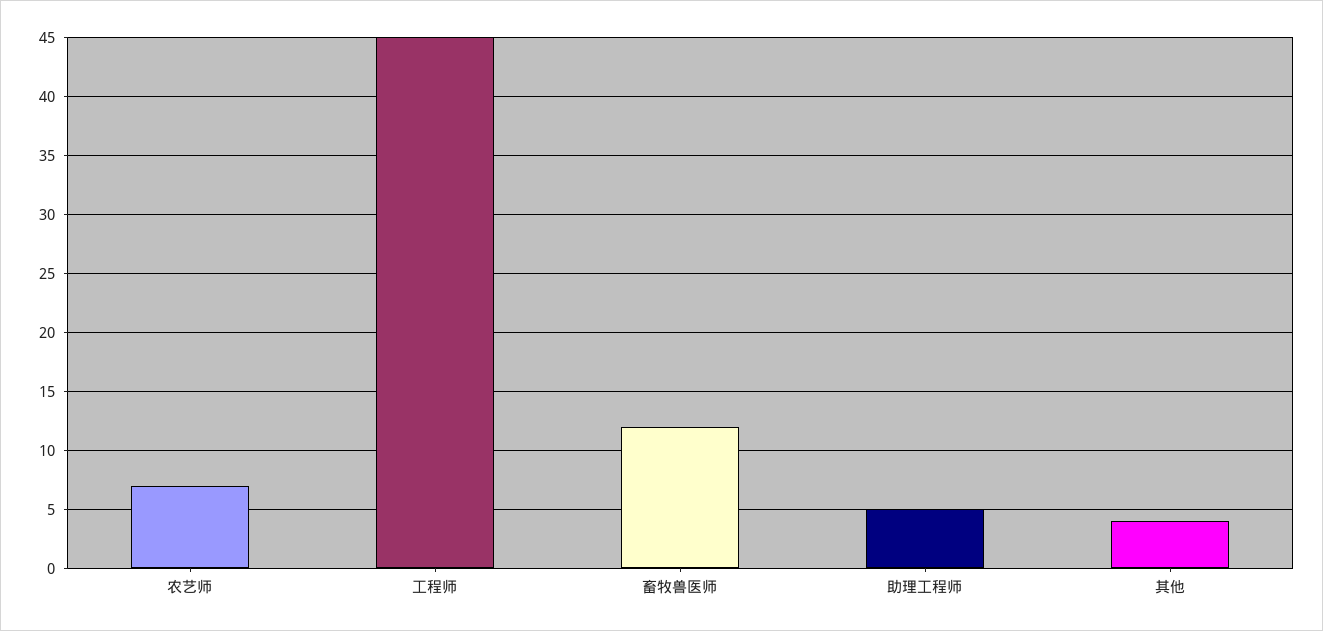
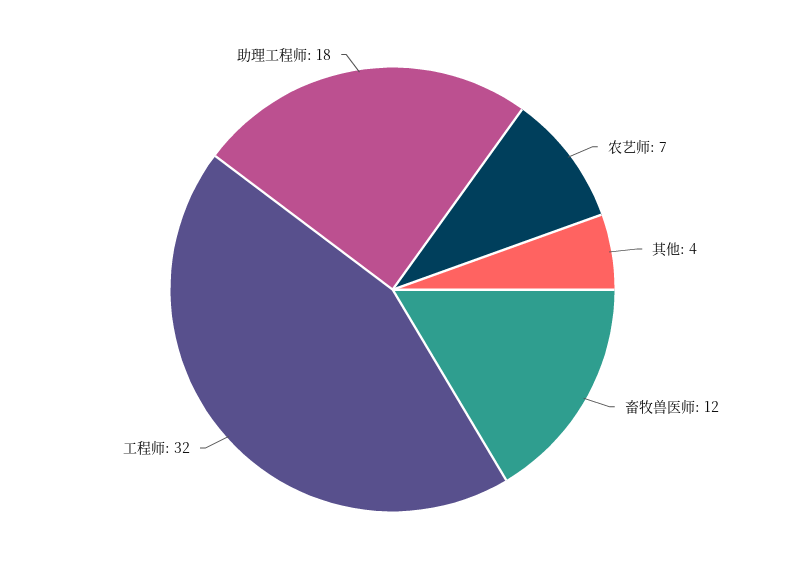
  {
    "农艺师": 7,
-   "工程师": 45,
+   "工程师": 32,
    "畜牧兽医师": 12,
-   "助理工程师": 5,
+   "助理工程师": 18,
    "其他": 4
  }

